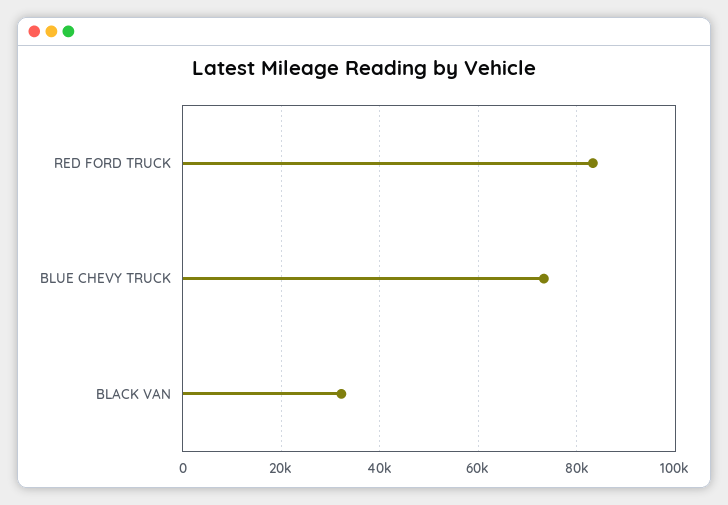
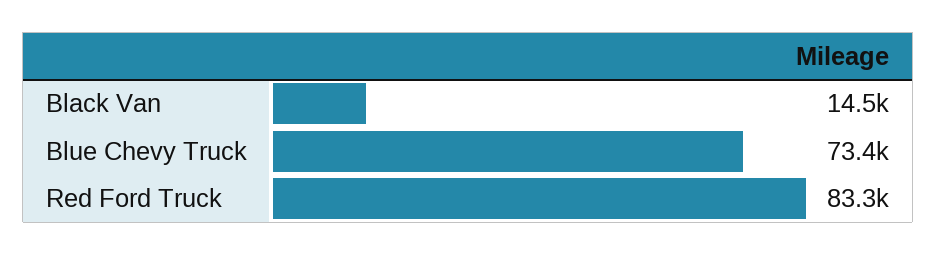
  {
    "RED FORD TRUCK": 83300,
    "BLUE CHEVY TRUCK": 73400,
-   "BLACK VAN": 32000
+   "BLACK VAN": 14500
  }

